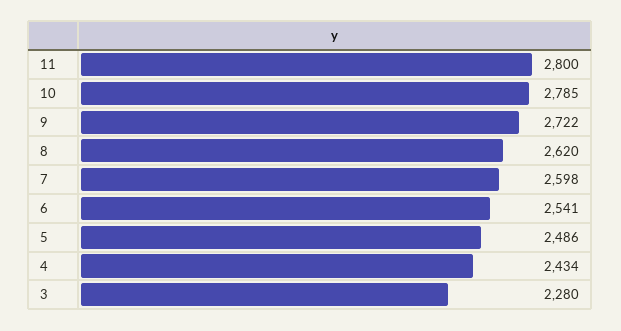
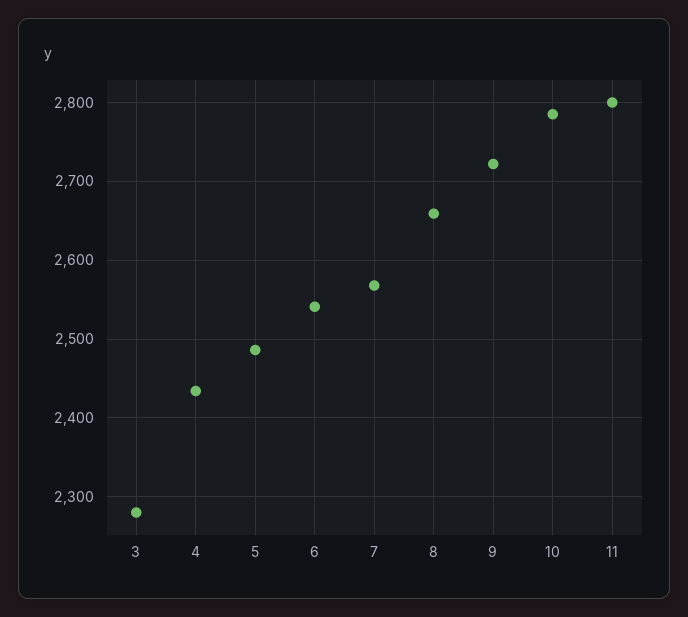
  {
    "11": 2800,
    "10": 2785,
    "9": 2722,
-   "8": 2620,
+   "8": 2660,
-   "7": 2598,
+   "7": 2570,
    "6": 2541,
    "5": 2486,
    "4": 2434,
    "3": 2280
  }

